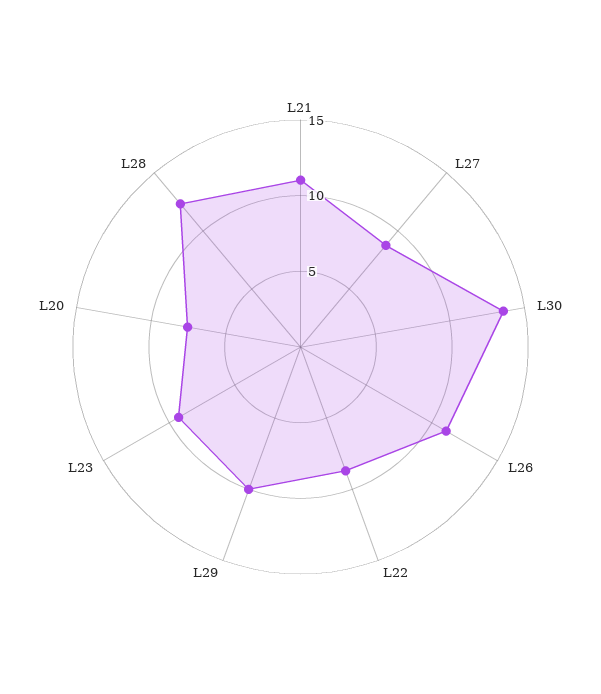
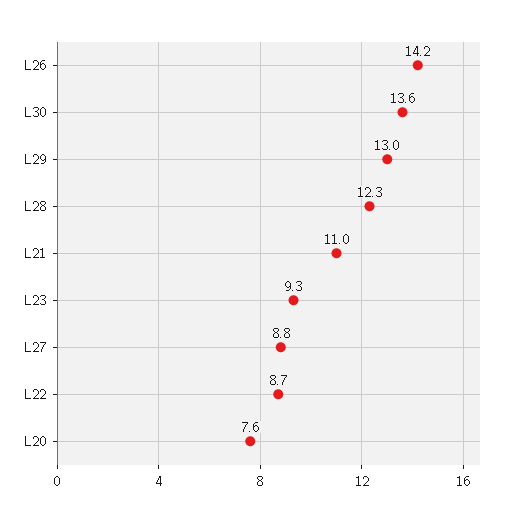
  {
    "L21": 11,
    "L27": 8.8,
    "L30": 13.6,
-   "L26": 11,
+   "L26": 14.2,
    "L22": 8.7,
-   "L29": 10,
+   "L29": 13,
    "L23": 9.3,
    "L20": 7.6,
    "L28": 12.3
  }

